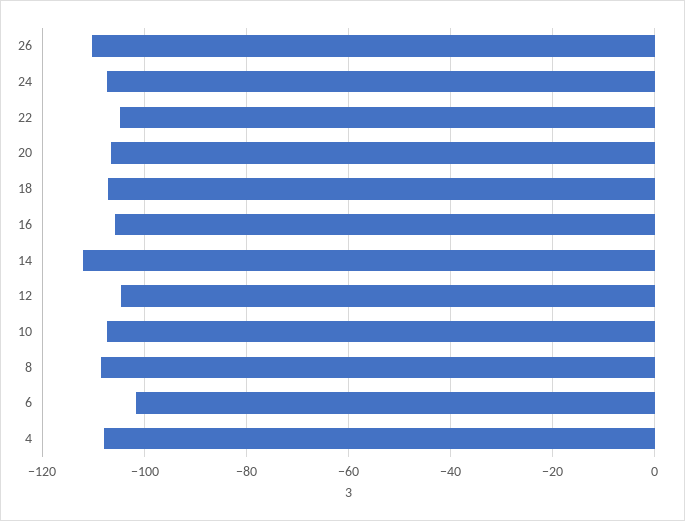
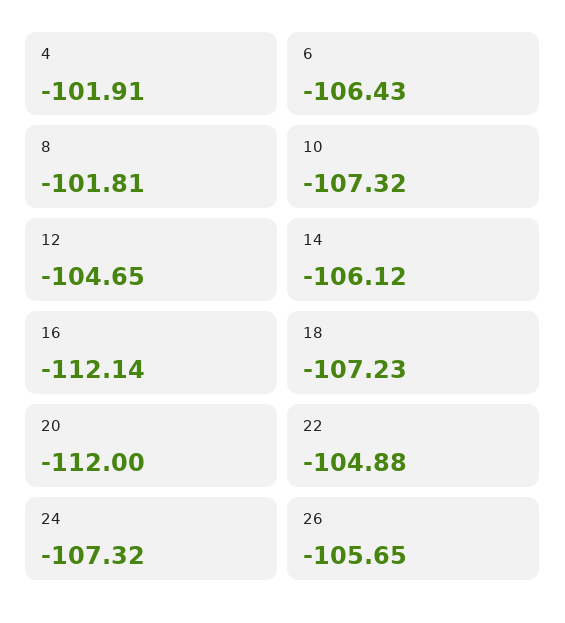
  {
-   "26": -110,
+   "26": -105.65,
    "24": -107.32,
    "22": -104.88,
-   "20": -106,
+   "20": -112,
    "18": -107.23,
-   "16": -106,
+   "16": -112.14,
-   "14": -112,
+   "14": -106.12,
    "12": -104.65,
    "10": -107.32,
-   "8": -108,
+   "8": -101.81,
-   "6": -102,
+   "6": -106.43,
-   "4": -108
+   "4": -101.91
  }

